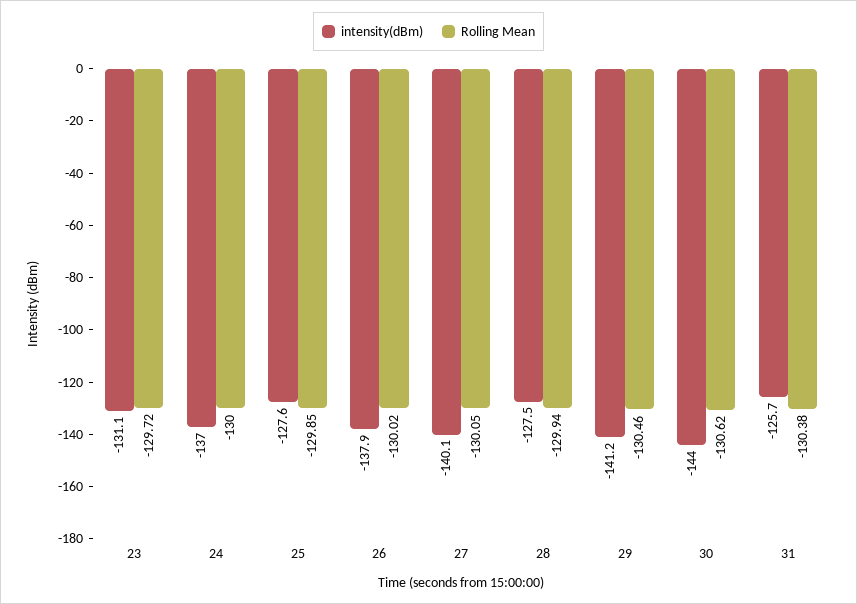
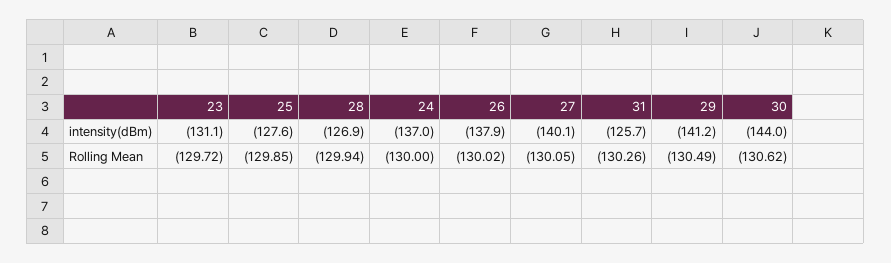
  {
    "intensity(dBm)": {
      "23": -131.1,
      "24": -137,
      "25": -127.6,
      "26": -137.9,
      "27": -140.1,
-     "28": -127.5,
+     "28": -126.9,
      "29": -141.2,
      "30": -144,
      "31": -125.7
    },
    "Rolling Mean": {
      "23": -129.72,
      "24": -130,
      "25": -129.85,
      "26": -130.02,
      "27": -130.05,
      "28": -129.94,
-     "29": -130.46,
+     "29": -130.49,
      "30": -130.62,
-     "31": -130.38
+     "31": -130.26
    }
  }

